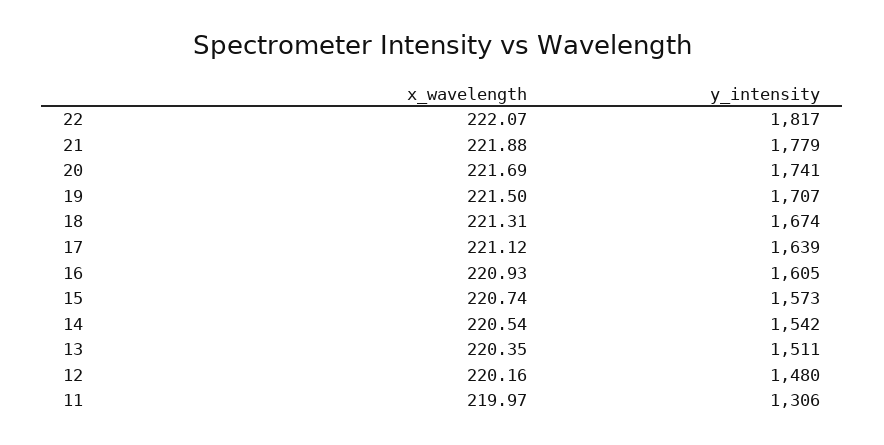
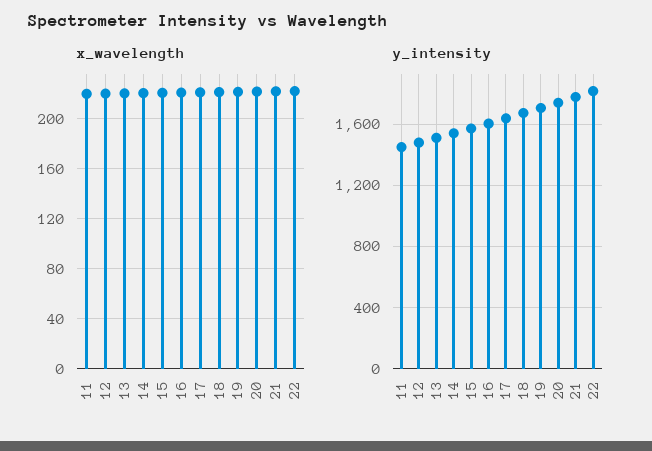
  {
    "x_wavelength": {
      "22": 222.07,
      "21": 221.88,
      "20": 221.69,
      "19": 221.5,
      "18": 221.31,
      "17": 221.12,
      "16": 220.93,
      "15": 220.74,
      "14": 220.54,
      "13": 220.35,
      "12": 220.16,
      "11": 219.97
    },
    "y_intensity": {
      "22": 1817,
      "21": 1779,
      "20": 1741,
      "19": 1707,
      "18": 1674,
      "17": 1639,
      "16": 1605,
      "15": 1573,
      "14": 1542,
      "13": 1511,
      "12": 1480,
-     "11": 1306
+     "11": 1450
    }
  }

